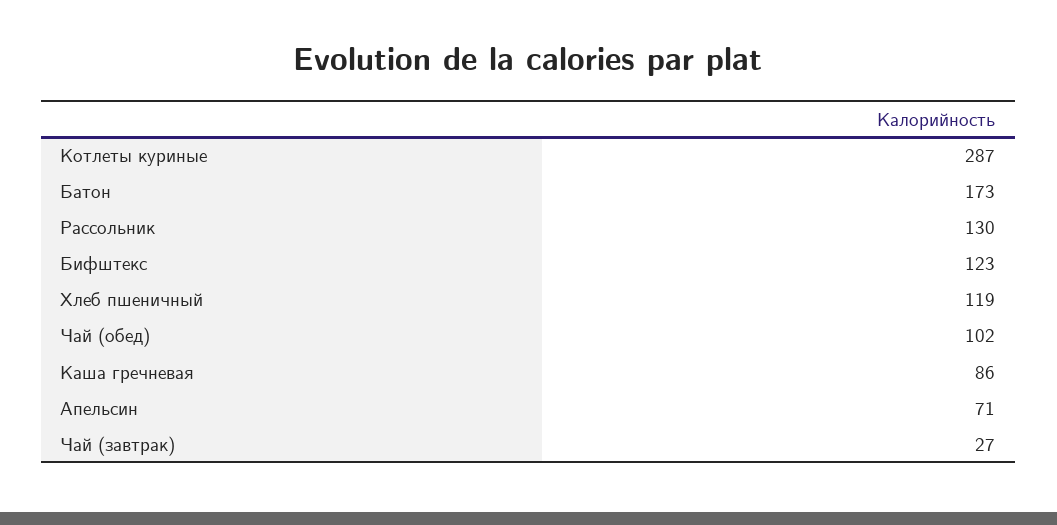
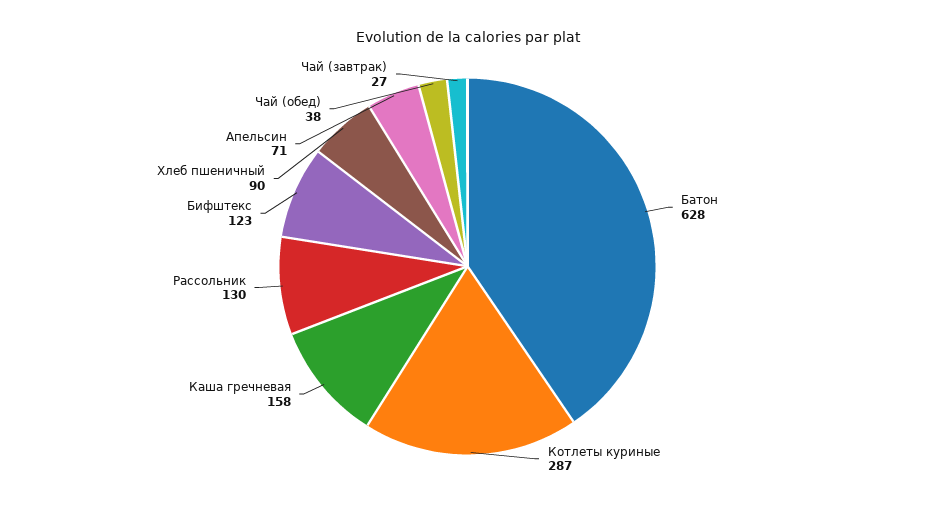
  {
    "Котлеты куриные": 287,
-   "Батон": 173,
+   "Батон": 628,
    "Рассольник": 130,
    "Бифштекс": 123,
-   "Хлеб пшеничный": 119,
+   "Хлеб пшеничный": 90,
-   "Чай (обед)": 102,
+   "Чай (обед)": 38,
-   "Каша гречневая": 86,
+   "Каша гречневая": 158,
    "Апельсин": 71,
    "Чай (завтрак)": 27
  }

